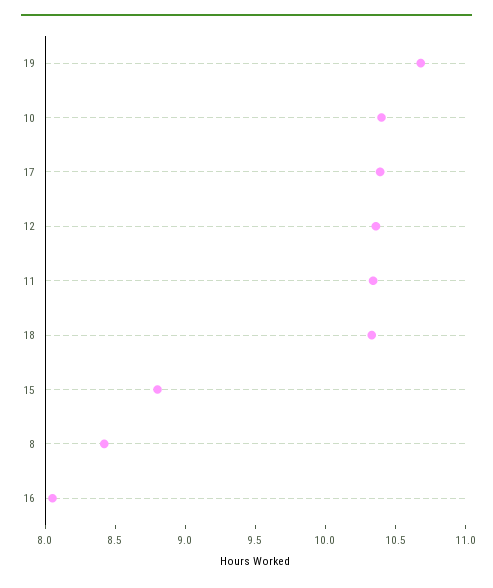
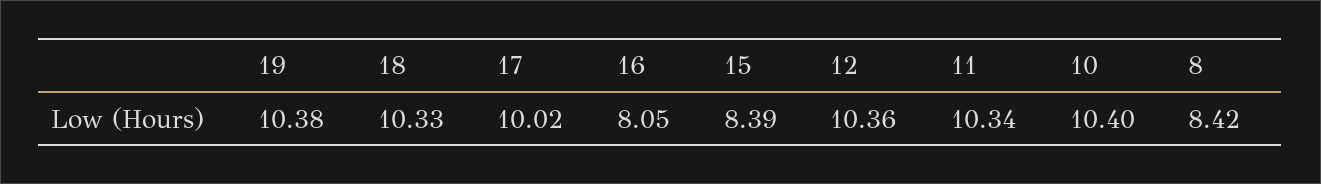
  {
-   "19": 10.7,
+   "19": 10.38,
    "10": 10.4,
-   "17": 10.4,
+   "17": 10.02,
    "12": 10.36,
    "11": 10.34,
    "18": 10.33,
-   "15": 8.8,
+   "15": 8.39,
    "8": 8.42,
    "16": 8.05
  }

